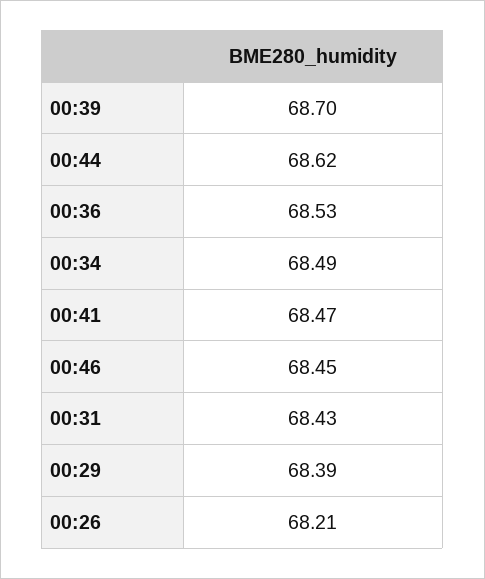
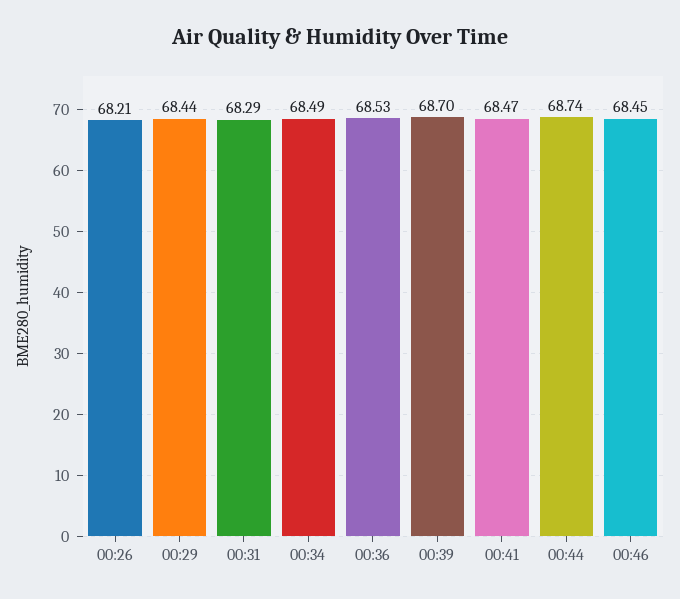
  {
    "00:39": 68.7,
-   "00:44": 68.62,
+   "00:44": 68.74,
    "00:36": 68.53,
    "00:34": 68.49,
    "00:41": 68.47,
    "00:46": 68.45,
-   "00:31": 68.43,
+   "00:31": 68.29,
-   "00:29": 68.39,
+   "00:29": 68.44,
    "00:26": 68.21
  }

